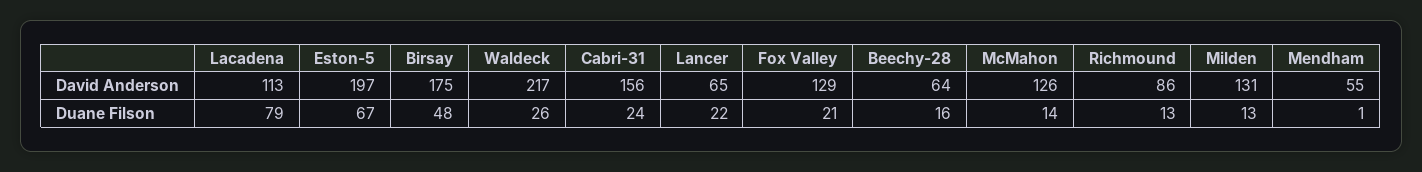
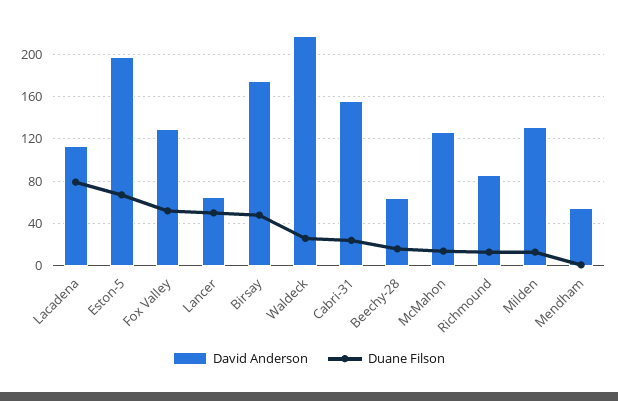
  {
    "David Anderson": {
      "Lacadena": 113,
      "Eston-5": 197,
      "Birsay": 175,
      "Waldeck": 217,
      "Cabri-31": 156,
      "Lancer": 65,
      "Fox Valley": 129,
      "Beechy-28": 64,
      "McMahon": 126,
      "Richmound": 86,
      "Milden": 131,
      "Mendham": 55
    },
    "Duane Filson": {
      "Lacadena": 79,
      "Eston-5": 67,
      "Birsay": 48,
      "Waldeck": 26,
      "Cabri-31": 24,
-     "Lancer": 22,
+     "Lancer": 50,
-     "Fox Valley": 21,
+     "Fox Valley": 50,
      "Beechy-28": 16,
      "McMahon": 14,
      "Richmound": 13,
      "Milden": 13,
      "Mendham": 1
    }
  }

